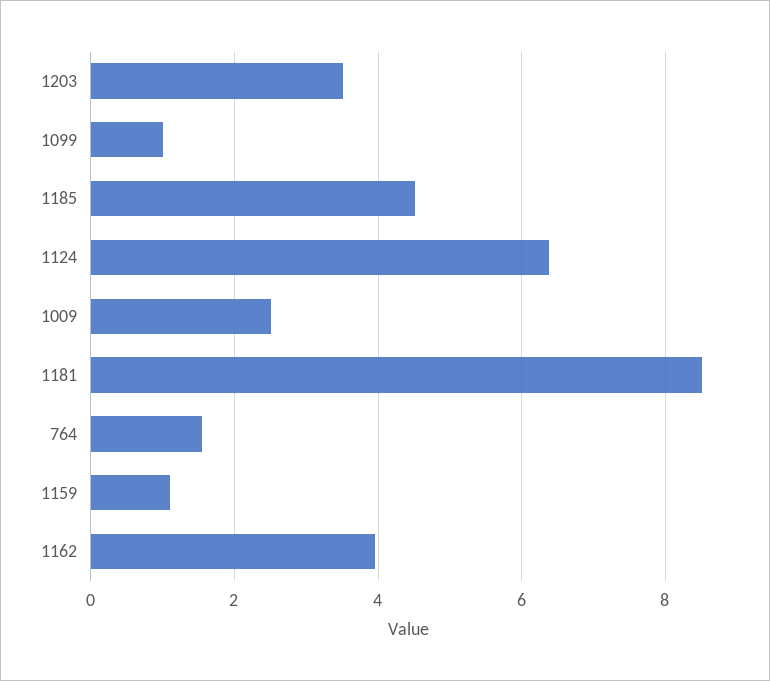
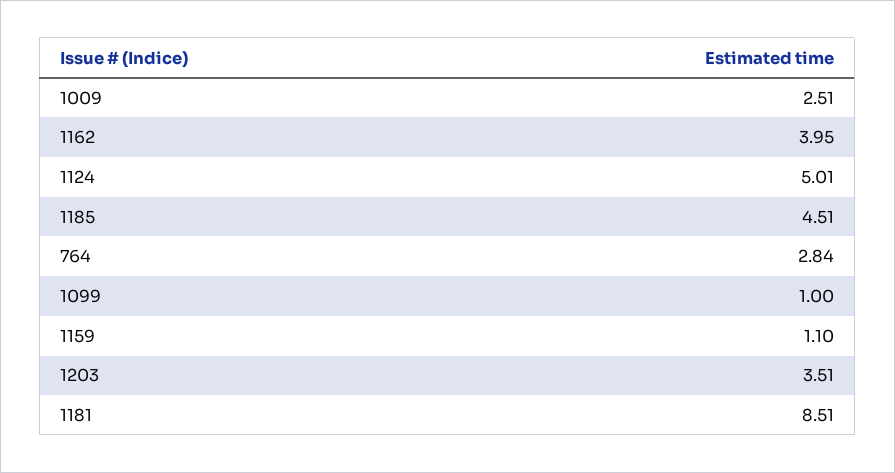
  {
    "1203": 3.51,
    "1099": 1,
    "1185": 4.51,
-   "1124": 6.4,
+   "1124": 5.01,
    "1009": 2.51,
    "1181": 8.51,
-   "764": 1.6,
+   "764": 2.84,
    "1159": 1.1,
    "1162": 3.95
  }

